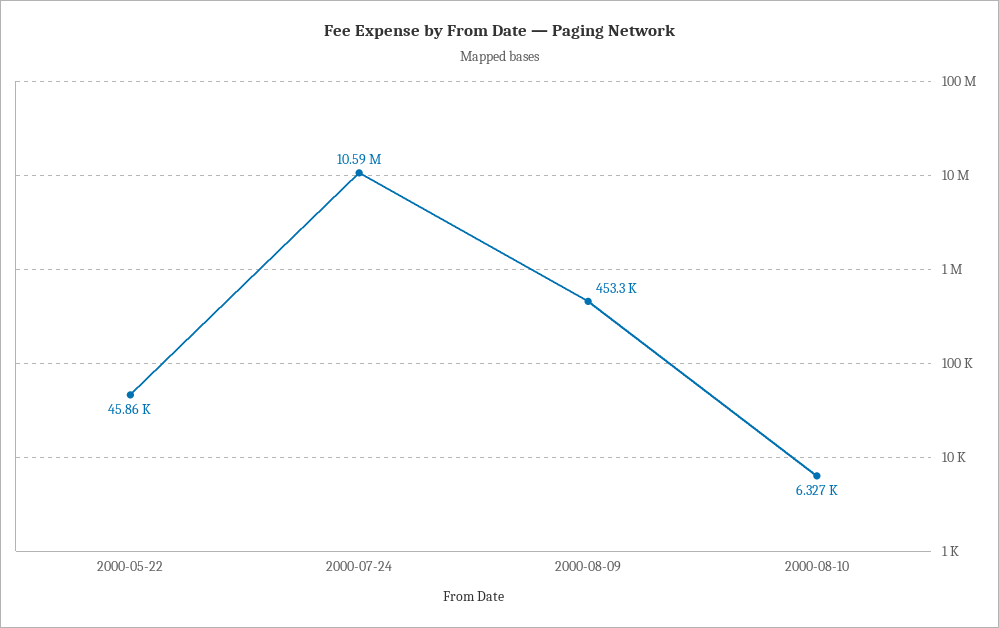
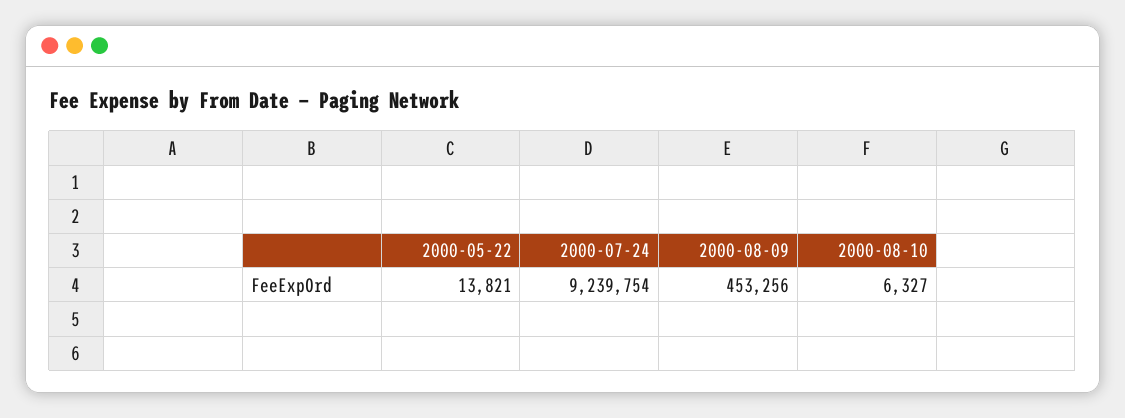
  {
-   "2000-05-22": 45860,
+   "2000-05-22": 13821,
-   "2000-07-24": 10590000,
+   "2000-07-24": 9239754,
    "2000-08-09": 453256,
    "2000-08-10": 6327
  }

